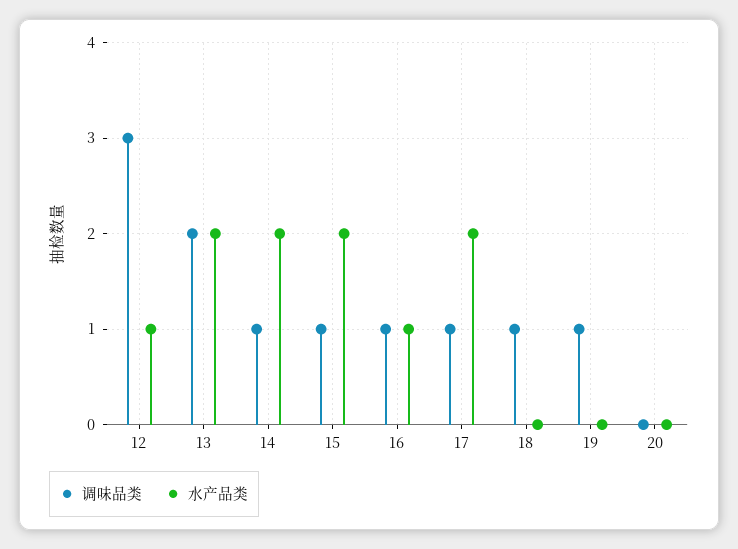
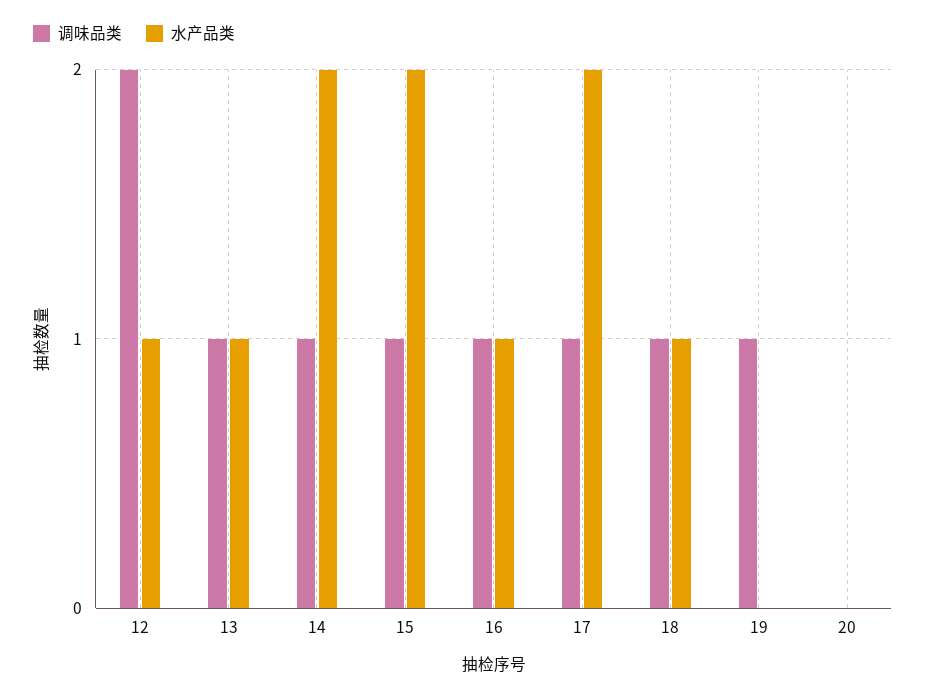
  {
    "调味品类": {
-     "12": 3,
+     "12": 2,
-     "13": 2,
+     "13": 1,
      "14": 1,
      "15": 1,
      "16": 1,
      "17": 1,
      "18": 1,
      "19": 1,
      "20": 0
    },
    "水产品类": {
      "12": 1,
-     "13": 2,
+     "13": 1,
      "14": 2,
      "15": 2,
      "16": 1,
      "17": 2,
-     "18": 0,
+     "18": 1,
      "19": 0,
      "20": 0
    }
  }

